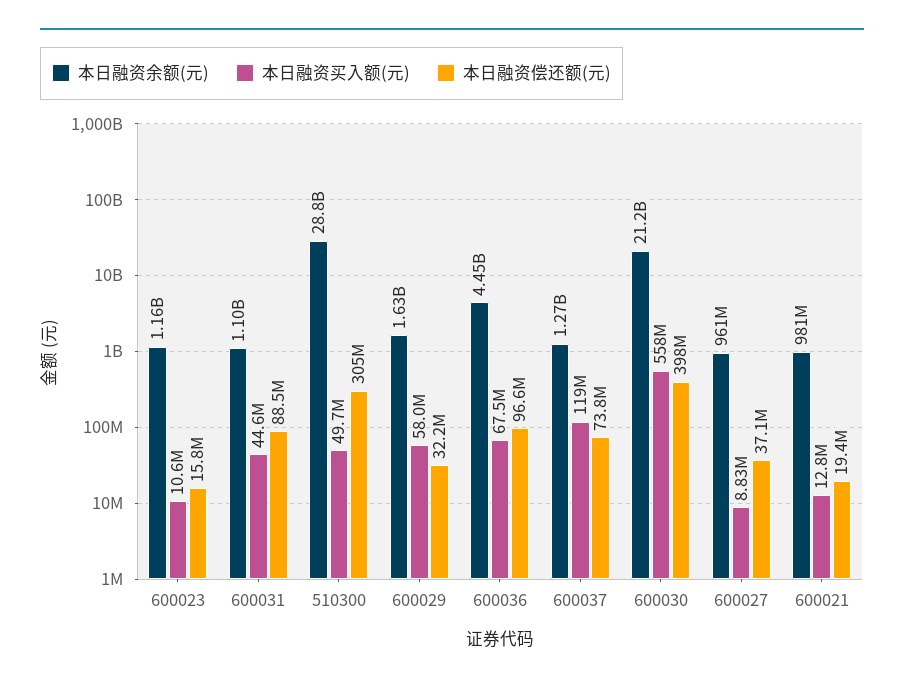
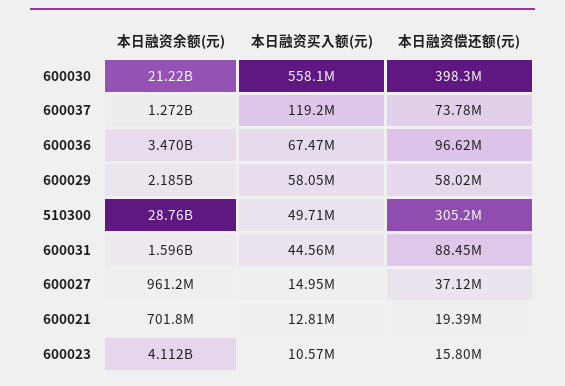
  {
    "本日融资余额(元)": {
-     "600023": 1160000000,
+     "600023": 4112000000,
-     "600031": 1100000000,
+     "600031": 1596000000,
      "510300": 28760000000,
-     "600029": 1630000000,
+     "600029": 2185000000,
-     "600036": 4450000000,
+     "600036": 3470000000,
      "600037": 1272000000,
      "600030": 21220000000,
      "600027": 961200000,
-     "600021": 981000000
+     "600021": 701800000
    },
    "本日融资买入额(元)": {
      "600023": 10570000,
      "600031": 44560000,
      "510300": 49710000,
      "600029": 58050000,
      "600036": 67470000,
      "600037": 119200000,
      "600030": 558100000,
-     "600027": 8830000,
+     "600027": 14950000,
      "600021": 12810000
    },
    "本日融资偿还额(元)": {
      "600023": 15800000,
      "600031": 88450000,
      "510300": 305200000,
-     "600029": 32200000,
+     "600029": 58020000,
      "600036": 96620000,
      "600037": 73780000,
      "600030": 398300000,
      "600027": 37120000,
      "600021": 19390000
    }
  }

